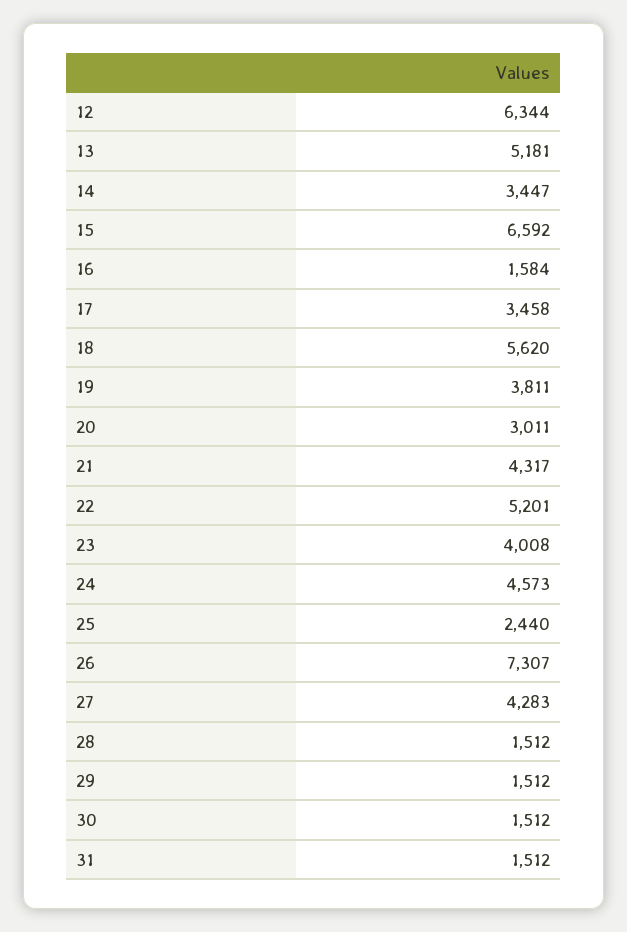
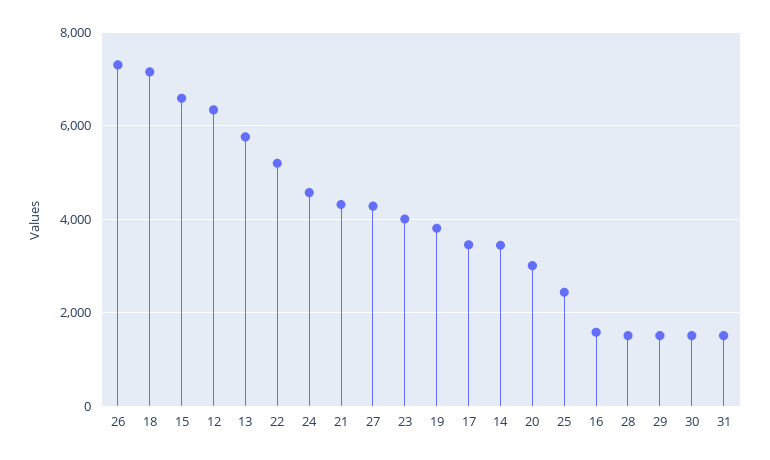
  {
    "12": 6344,
-   "13": 5181,
+   "13": 5800,
    "14": 3447,
    "15": 6592,
    "16": 1584,
    "17": 3458,
-   "18": 5620,
+   "18": 7200,
    "19": 3811,
    "20": 3011,
    "21": 4317,
    "22": 5201,
    "23": 4008,
    "24": 4573,
    "25": 2440,
    "26": 7307,
    "27": 4283,
    "28": 1512,
    "29": 1512,
    "30": 1512,
    "31": 1512
  }

